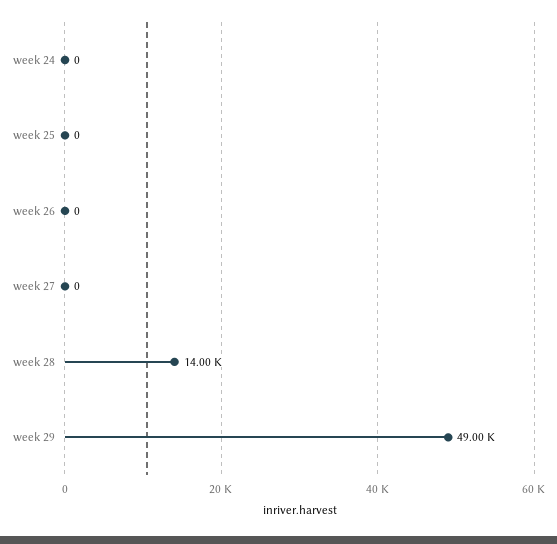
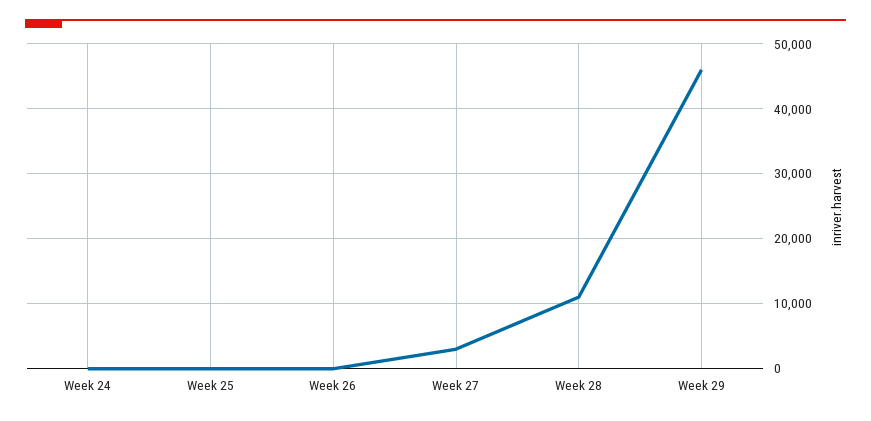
  {
    "week 24": 0,
    "week 25": 0,
    "week 26": 0,
-   "week 27": 0,
+   "week 27": 3000,
-   "week 28": 14000,
+   "week 28": 11000,
-   "week 29": 49000
+   "week 29": 46000
  }

